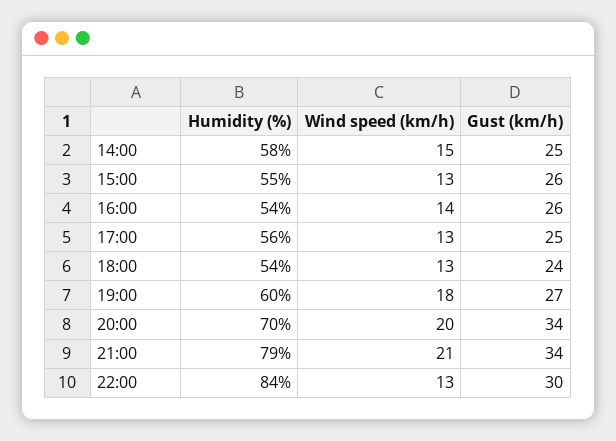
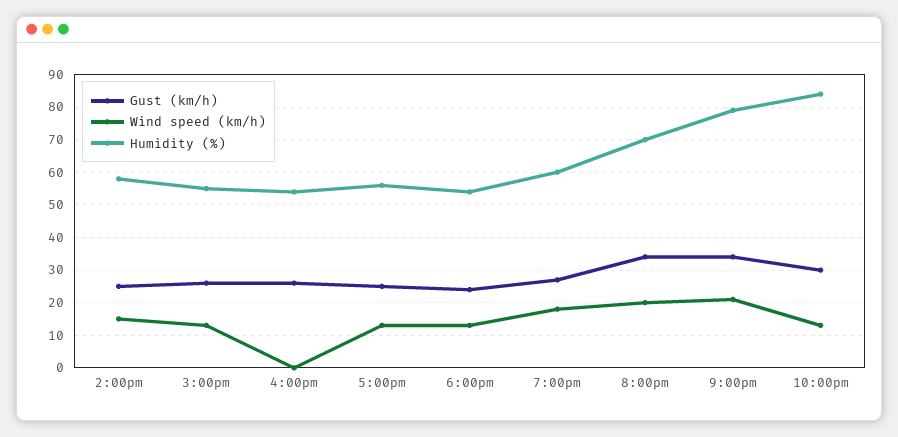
  {
    "Humidity (%)": {
      "14:00": 58,
      "15:00": 55,
      "16:00": 54,
      "17:00": 56,
      "18:00": 54,
      "19:00": 60,
      "20:00": 70,
      "21:00": 79,
      "22:00": 84
    },
    "Wind speed (km/h)": {
      "14:00": 15,
      "15:00": 13,
-     "16:00": 14,
+     "16:00": 0,
      "17:00": 13,
      "18:00": 13,
      "19:00": 18,
      "20:00": 20,
      "21:00": 21,
      "22:00": 13
    },
    "Gust (km/h)": {
      "14:00": 25,
      "15:00": 26,
      "16:00": 26,
      "17:00": 25,
      "18:00": 24,
      "19:00": 27,
      "20:00": 34,
      "21:00": 34,
      "22:00": 30
    }
  }

